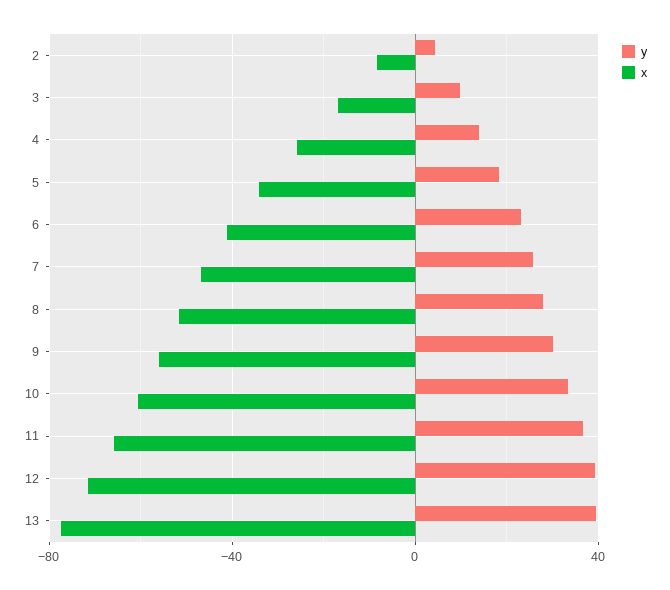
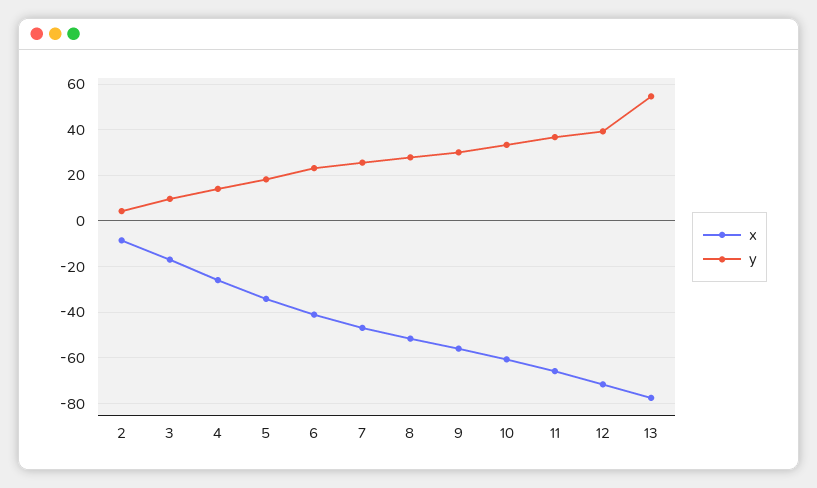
  {
    "y": {
      "2": 5,
      "3": 10,
      "4": 15,
      "5": 20,
      "6": 25,
      "7": 25,
      "8": 30,
      "9": 30,
      "10": 35,
      "11": 35,
      "12": 40,
-     "13": 40
+     "13": 55
    },
    "x": {
      "2": -10,
      "3": -15,
      "4": -25,
      "5": -35,
      "6": -40,
      "7": -45,
      "8": -50,
      "9": -55,
      "10": -60,
      "11": -65,
      "12": -70,
      "13": -80
    }
  }

